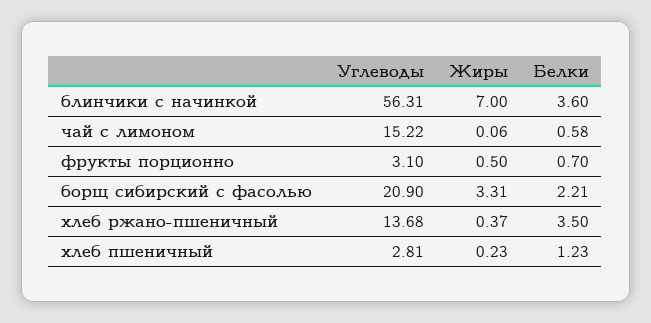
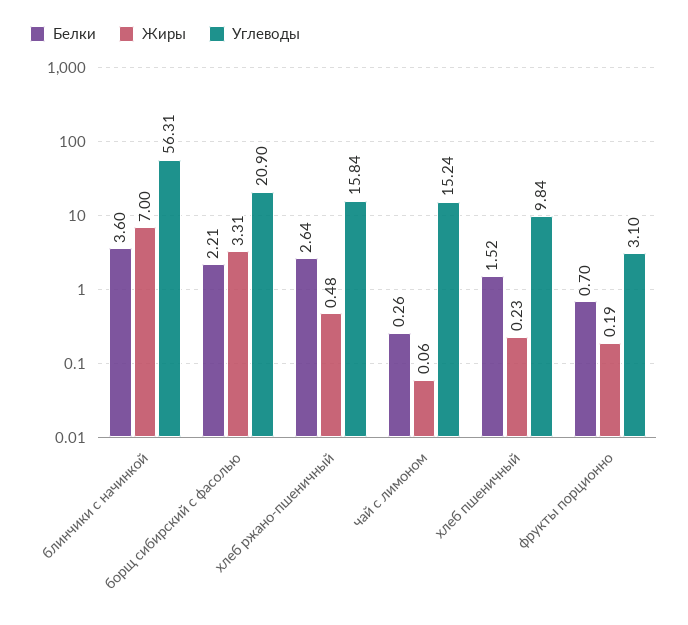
  {
    "Углеводы": {
      "блинчики с начинкой": 56.31,
-     "чай с лимоном": 15.22,
+     "чай с лимоном": 15.24,
      "фрукты порционно": 3.1,
      "борщ сибирский с фасолью": 20.9,
-     "хлеб ржано-пшеничный": 13.68,
+     "хлеб ржано-пшеничный": 15.84,
-     "хлеб пшеничный": 2.81
+     "хлеб пшеничный": 9.84
    },
    "Жиры": {
      "блинчики с начинкой": 7,
      "чай с лимоном": 0.06,
-     "фрукты порционно": 0.5,
+     "фрукты порционно": 0.19,
      "борщ сибирский с фасолью": 3.31,
-     "хлеб ржано-пшеничный": 0.37,
+     "хлеб ржано-пшеничный": 0.48,
      "хлеб пшеничный": 0.23
    },
    "Белки": {
      "блинчики с начинкой": 3.6,
-     "чай с лимоном": 0.58,
+     "чай с лимоном": 0.26,
      "фрукты порционно": 0.7,
      "борщ сибирский с фасолью": 2.21,
-     "хлеб ржано-пшеничный": 3.5,
+     "хлеб ржано-пшеничный": 2.64,
-     "хлеб пшеничный": 1.23
+     "хлеб пшеничный": 1.52
    }
  }

